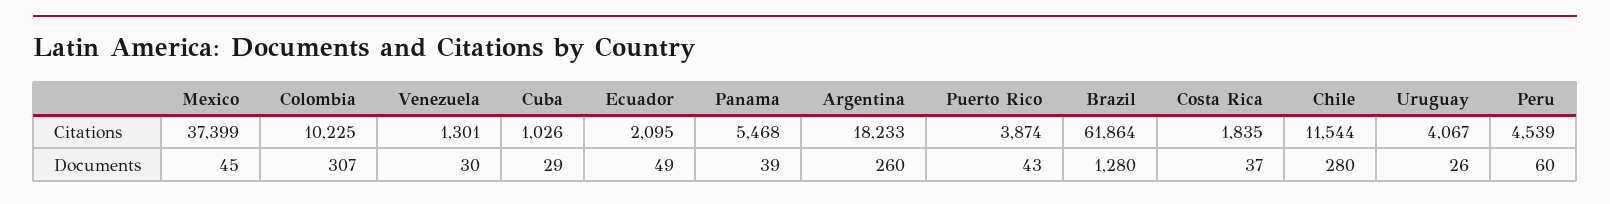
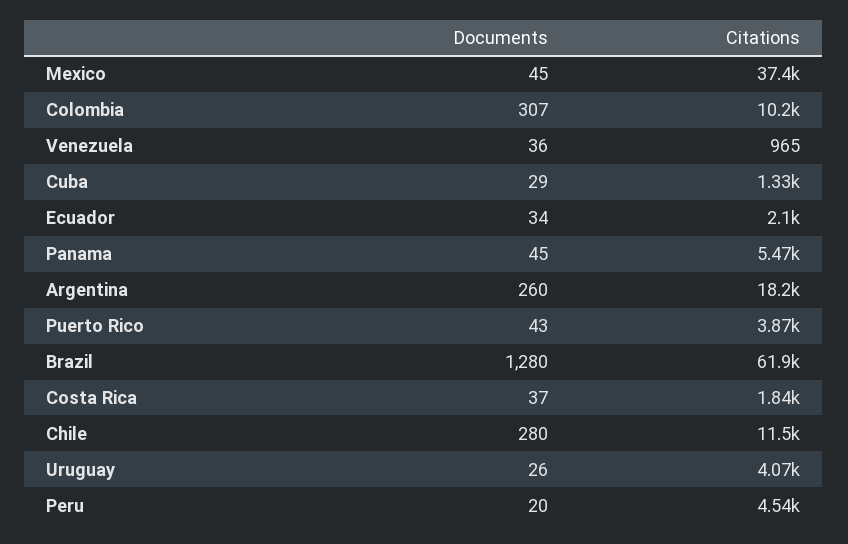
  {
    "Mexico": {
      "Citations": 37399,
      "Documents": 45
    },
    "Colombia": {
      "Citations": 10225,
      "Documents": 307
    },
    "Venezuela": {
-     "Citations": 1301,
+     "Citations": 965,
-     "Documents": 30
+     "Documents": 36
    },
    "Cuba": {
-     "Citations": 1026,
+     "Citations": 1330,
      "Documents": 29
    },
    "Ecuador": {
      "Citations": 2095,
-     "Documents": 49
+     "Documents": 34
    },
    "Panama": {
      "Citations": 5468,
-     "Documents": 39
+     "Documents": 45
    },
    "Argentina": {
      "Citations": 18233,
      "Documents": 260
    },
    "Puerto Rico": {
      "Citations": 3874,
      "Documents": 43
    },
    "Brazil": {
      "Citations": 61864,
      "Documents": 1280
    },
    "Costa Rica": {
      "Citations": 1835,
      "Documents": 37
    },
    "Chile": {
      "Citations": 11544,
      "Documents": 280
    },
    "Uruguay": {
      "Citations": 4067,
      "Documents": 26
    },
    "Peru": {
      "Citations": 4539,
-     "Documents": 60
+     "Documents": 20
    }
  }

